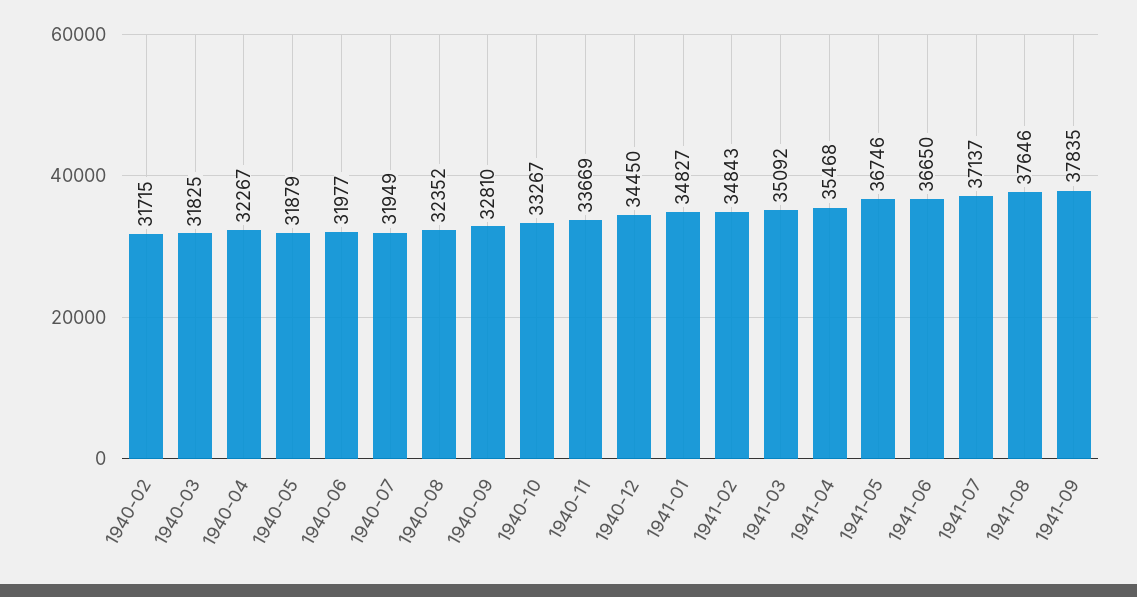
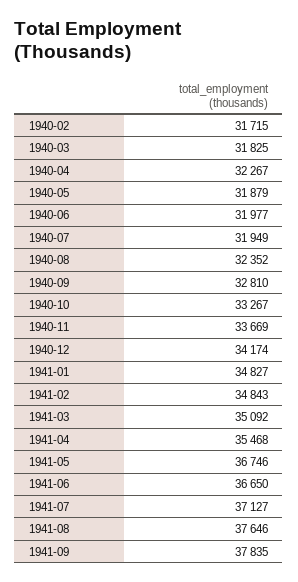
  {
    "1940-02": 31715,
    "1940-03": 31825,
    "1940-04": 32267,
    "1940-05": 31879,
    "1940-06": 31977,
    "1940-07": 31949,
    "1940-08": 32352,
    "1940-09": 32810,
    "1940-10": 33267,
    "1940-11": 33669,
-   "1940-12": 34450,
+   "1940-12": 34174,
    "1941-01": 34827,
    "1941-02": 34843,
    "1941-03": 35092,
    "1941-04": 35468,
    "1941-05": 36746,
    "1941-06": 36650,
-   "1941-07": 37137,
+   "1941-07": 37127,
    "1941-08": 37646,
    "1941-09": 37835
  }

